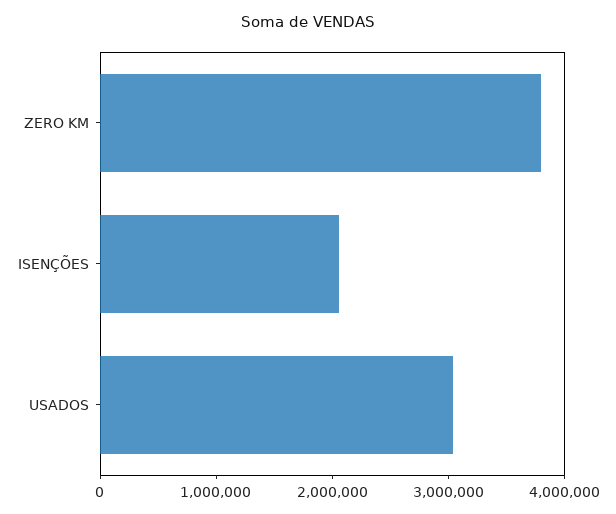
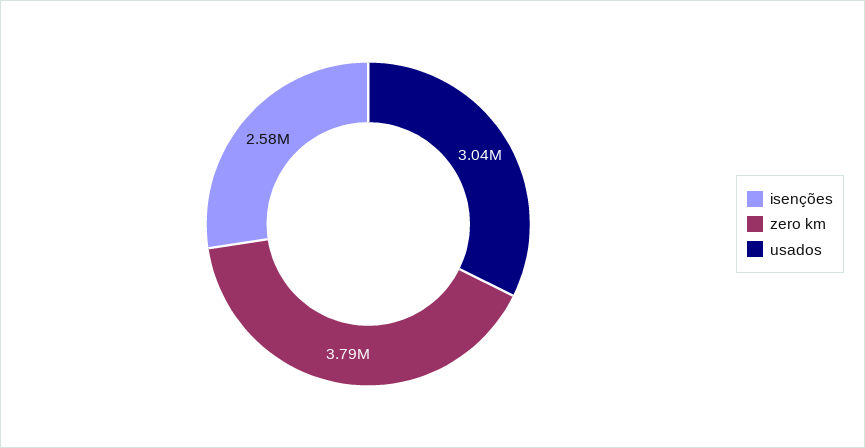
  {
    "ZERO KM": 3790000,
-   "ISENÇÕES": 2000000,
+   "ISENÇÕES": 2580000,
    "USADOS": 3040000
  }

